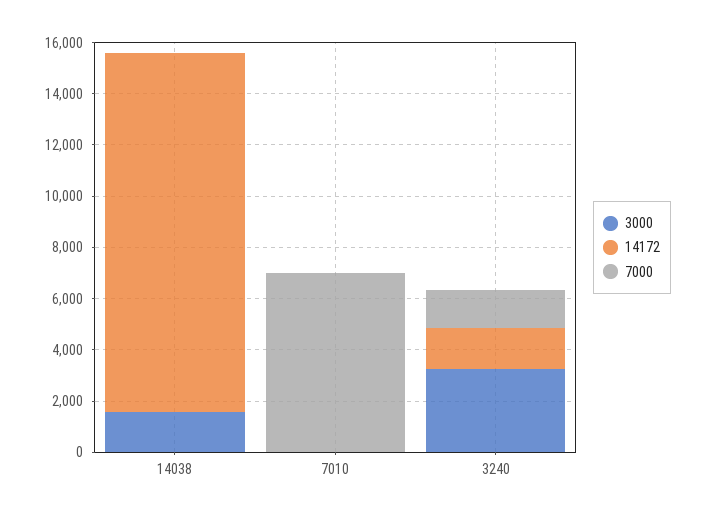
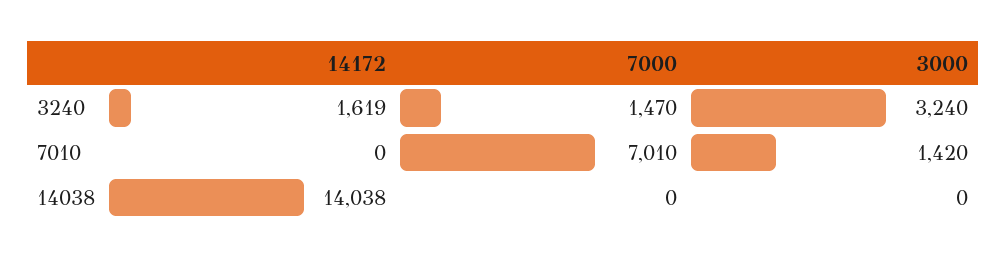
  {
    "3000": {
-     "14038": 1500,
+     "14038": 0,
-     "7010": 0,
+     "7010": 1420,
      "3240": 3240
    },
    "14172": {
      "14038": 14038,
      "7010": 0,
      "3240": 1619
    },
    "7000": {
      "14038": 0,
      "7010": 7010,
      "3240": 1470
    }
  }

